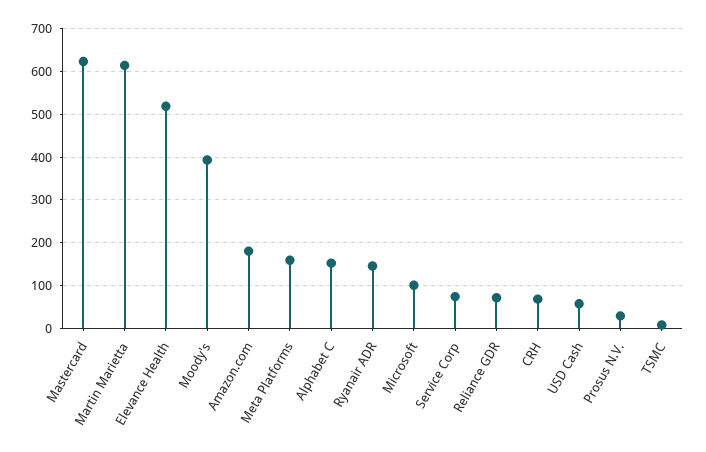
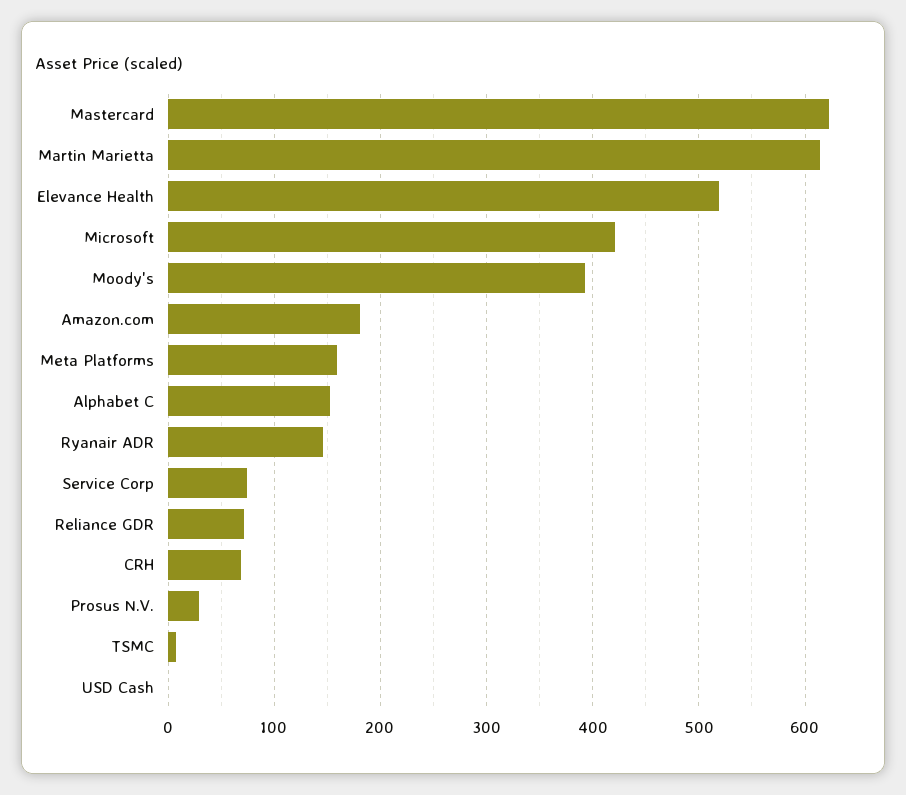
  {
    "Mastercard": 620,
    "Martin Marietta": 610,
    "Elevance Health": 520,
    "Moody's": 390,
    "Amazon.com": 180,
    "Meta Platforms": 160,
    "Alphabet C": 150,
    "Ryanair ADR": 150,
-   "Microsoft": 100,
+   "Microsoft": 420,
    "Service Corp": 70,
    "Reliance GDR": 70,
    "CRH": 70,
-   "USD Cash": 60,
+   "USD Cash": 0,
    "Prosus N.V.": 30,
    "TSMC": 10
  }

